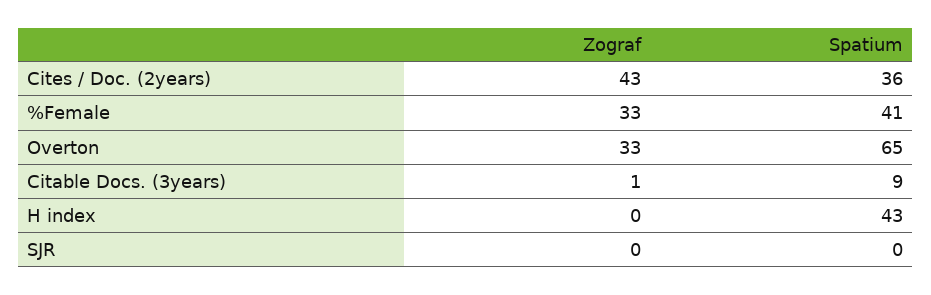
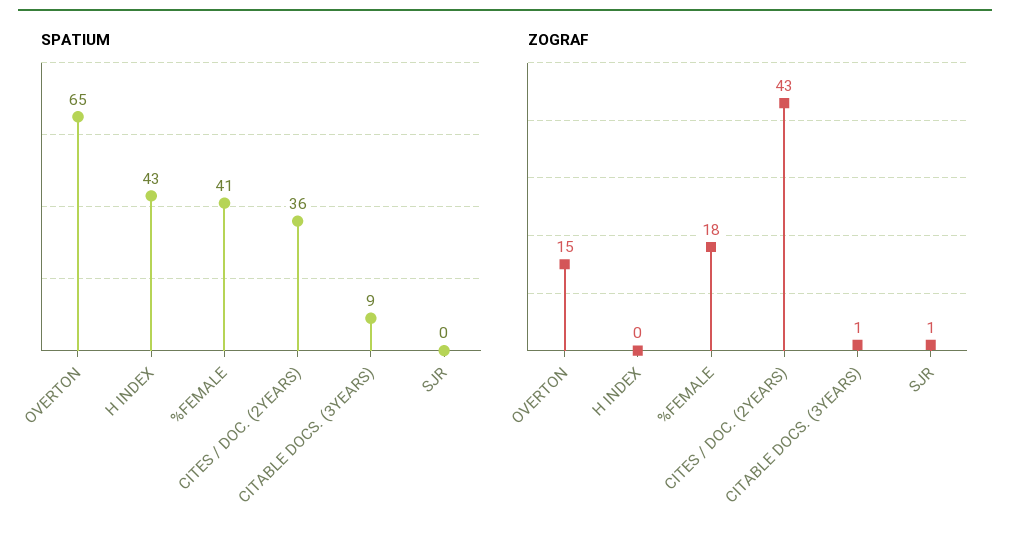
  {
    "Zograf": {
      "Cites / Doc. (2years)": 43,
-     "%Female": 33,
+     "%Female": 18,
-     "Overton": 33,
+     "Overton": 15,
      "Citable Docs. (3years)": 1,
      "H index": 0,
-     "SJR": 0
+     "SJR": 1
    },
    "Spatium": {
      "Cites / Doc. (2years)": 36,
      "%Female": 41,
      "Overton": 65,
      "Citable Docs. (3years)": 9,
      "H index": 43,
      "SJR": 0
    }
  }

